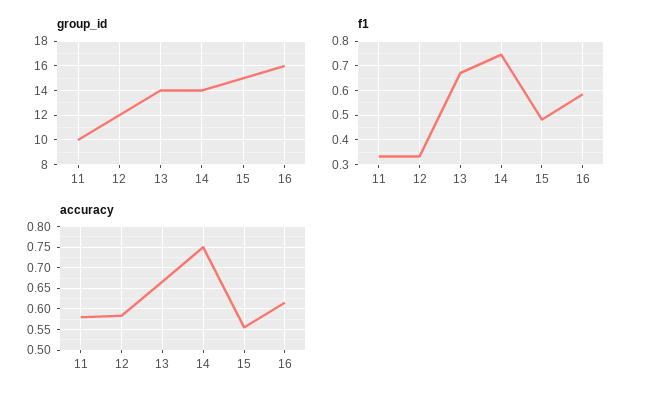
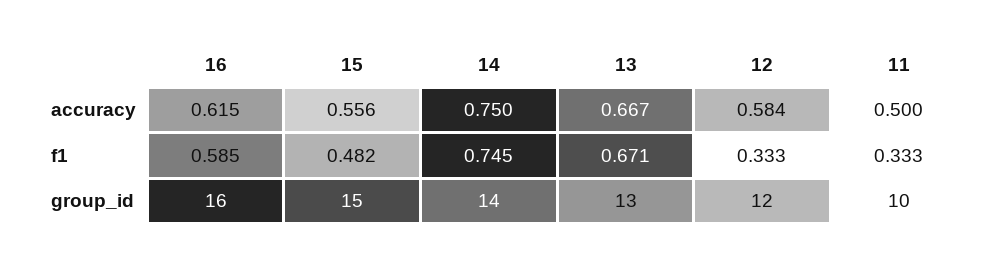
  {
    "group_id": {
      "11": 10,
      "12": 12,
-     "13": 14,
+     "13": 13,
      "14": 14,
      "15": 15,
      "16": 16
    },
    "f1": {
      "11": 0.333,
      "12": 0.333,
      "13": 0.671,
      "14": 0.745,
      "15": 0.482,
      "16": 0.585
    },
    "accuracy": {
-     "11": 0.575,
+     "11": 0.5,
      "12": 0.584,
      "13": 0.667,
      "14": 0.75,
      "15": 0.556,
      "16": 0.615
    }
  }

